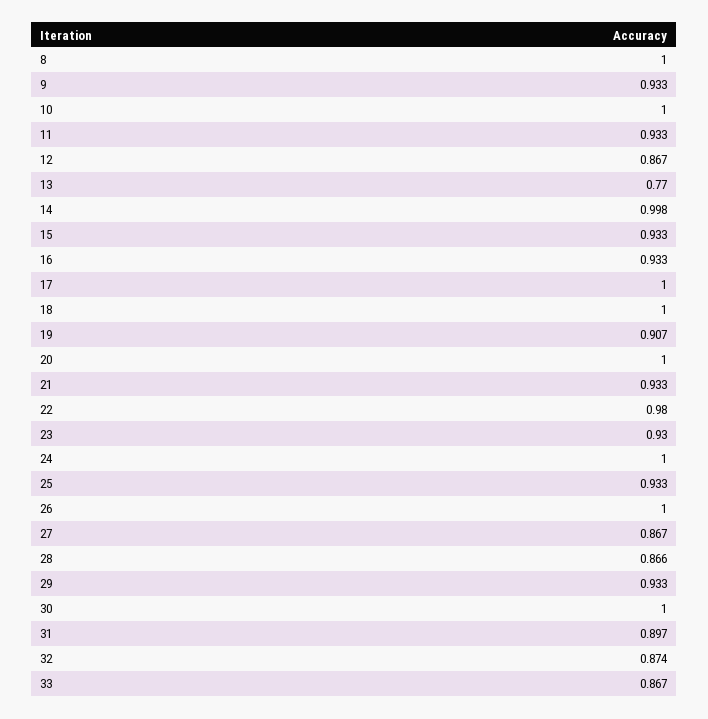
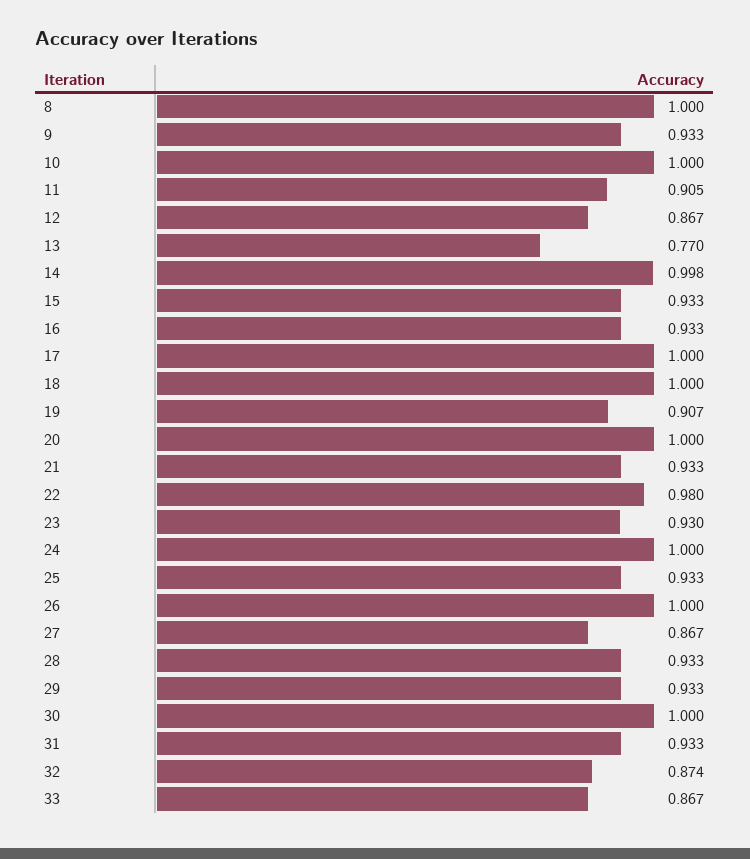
  {
    "8": 1,
    "9": 0.933,
    "10": 1,
-   "11": 0.933,
+   "11": 0.905,
    "12": 0.867,
    "13": 0.77,
    "14": 0.998,
    "15": 0.933,
    "16": 0.933,
    "17": 1,
    "18": 1,
    "19": 0.907,
    "20": 1,
    "21": 0.933,
    "22": 0.98,
    "23": 0.93,
    "24": 1,
    "25": 0.933,
    "26": 1,
    "27": 0.867,
-   "28": 0.866,
+   "28": 0.933,
    "29": 0.933,
    "30": 1,
-   "31": 0.897,
+   "31": 0.933,
    "32": 0.874,
    "33": 0.867
  }

